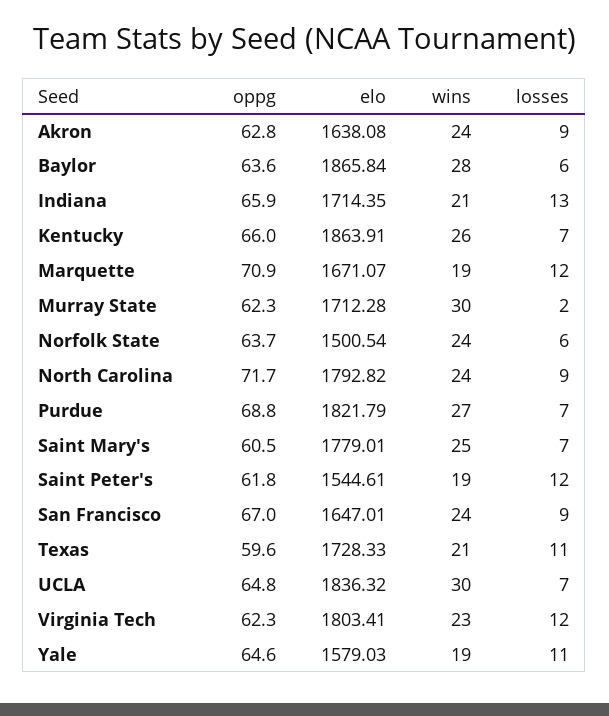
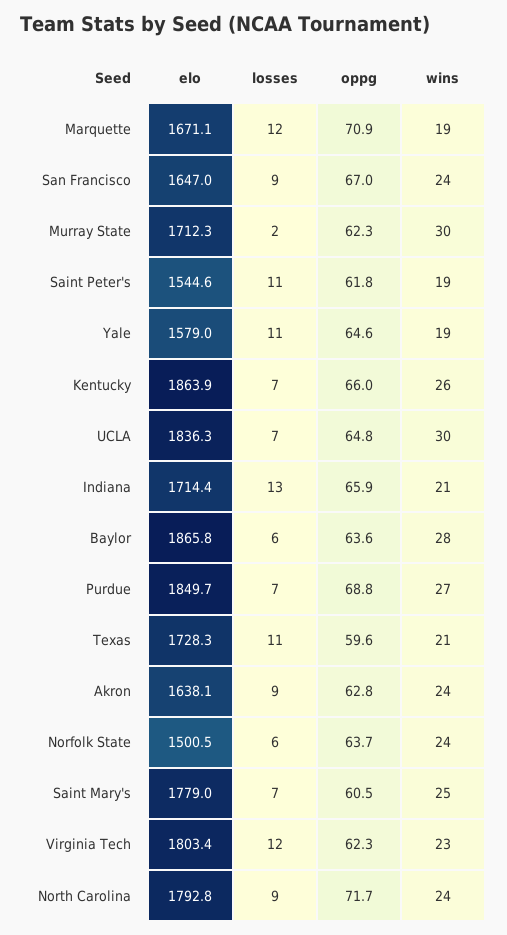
  {
    "oppg": {
      "Akron": 62.8,
      "Baylor": 63.6,
      "Indiana": 65.9,
      "Kentucky": 66,
      "Marquette": 70.9,
      "Murray State": 62.3,
      "Norfolk State": 63.7,
      "North Carolina": 71.7,
      "Purdue": 68.8,
      "Saint Mary's": 60.5,
      "Saint Peter's": 61.8,
      "San Francisco": 67,
      "Texas": 59.6,
      "UCLA": 64.8,
      "Virginia Tech": 62.3,
      "Yale": 64.6
    },
    "elo": {
      "Akron": 1638.08,
      "Baylor": 1865.84,
      "Indiana": 1714.35,
      "Kentucky": 1863.91,
      "Marquette": 1671.07,
      "Murray State": 1712.28,
      "Norfolk State": 1500.54,
      "North Carolina": 1792.82,
-     "Purdue": 1821.79,
+     "Purdue": 1849.7,
      "Saint Mary's": 1779.01,
      "Saint Peter's": 1544.61,
      "San Francisco": 1647.01,
      "Texas": 1728.33,
      "UCLA": 1836.32,
      "Virginia Tech": 1803.41,
      "Yale": 1579.03
    },
    "wins": {
      "Akron": 24,
      "Baylor": 28,
      "Indiana": 21,
      "Kentucky": 26,
      "Marquette": 19,
      "Murray State": 30,
      "Norfolk State": 24,
      "North Carolina": 24,
      "Purdue": 27,
      "Saint Mary's": 25,
      "Saint Peter's": 19,
      "San Francisco": 24,
      "Texas": 21,
      "UCLA": 30,
      "Virginia Tech": 23,
      "Yale": 19
    },
    "losses": {
      "Akron": 9,
      "Baylor": 6,
      "Indiana": 13,
      "Kentucky": 7,
      "Marquette": 12,
      "Murray State": 2,
      "Norfolk State": 6,
      "North Carolina": 9,
      "Purdue": 7,
      "Saint Mary's": 7,
-     "Saint Peter's": 12,
+     "Saint Peter's": 11,
      "San Francisco": 9,
      "Texas": 11,
      "UCLA": 7,
      "Virginia Tech": 12,
      "Yale": 11
    }
  }

